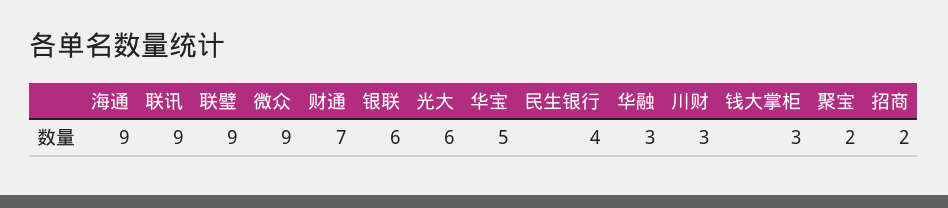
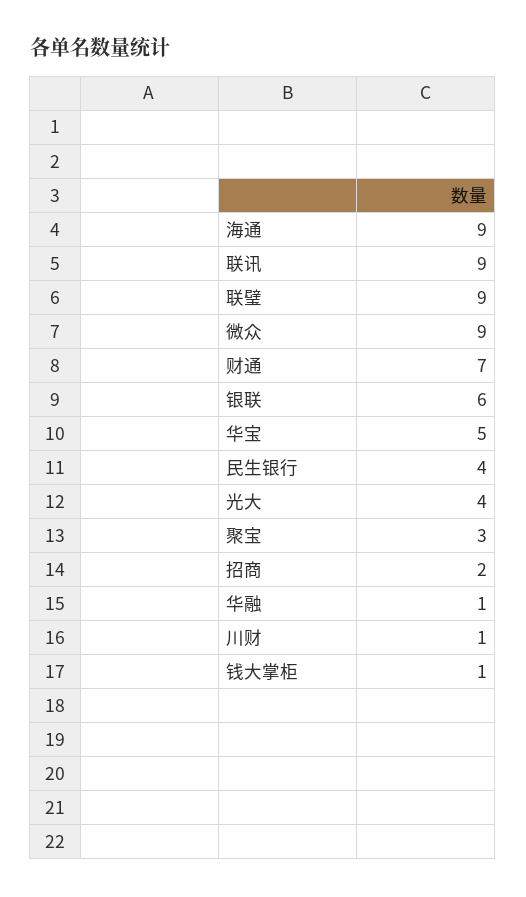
  {
    "海通": 9,
    "联讯": 9,
    "联璧": 9,
    "微众": 9,
    "财通": 7,
    "银联": 6,
-   "光大": 6,
+   "光大": 4,
    "华宝": 5,
    "民生银行": 4,
-   "华融": 3,
+   "华融": 1,
-   "川财": 3,
+   "川财": 1,
-   "钱大掌柜": 3,
+   "钱大掌柜": 1,
-   "聚宝": 2,
+   "聚宝": 3,
    "招商": 2
  }

